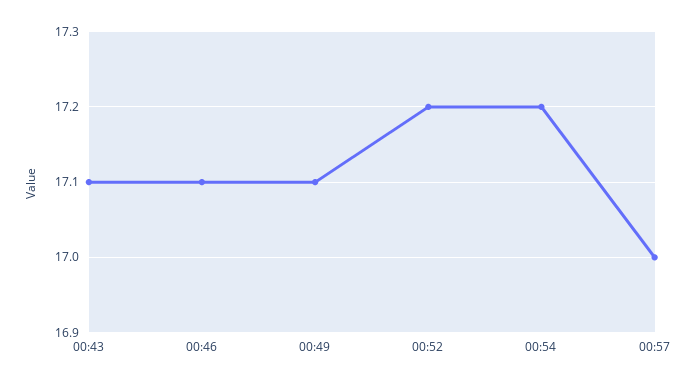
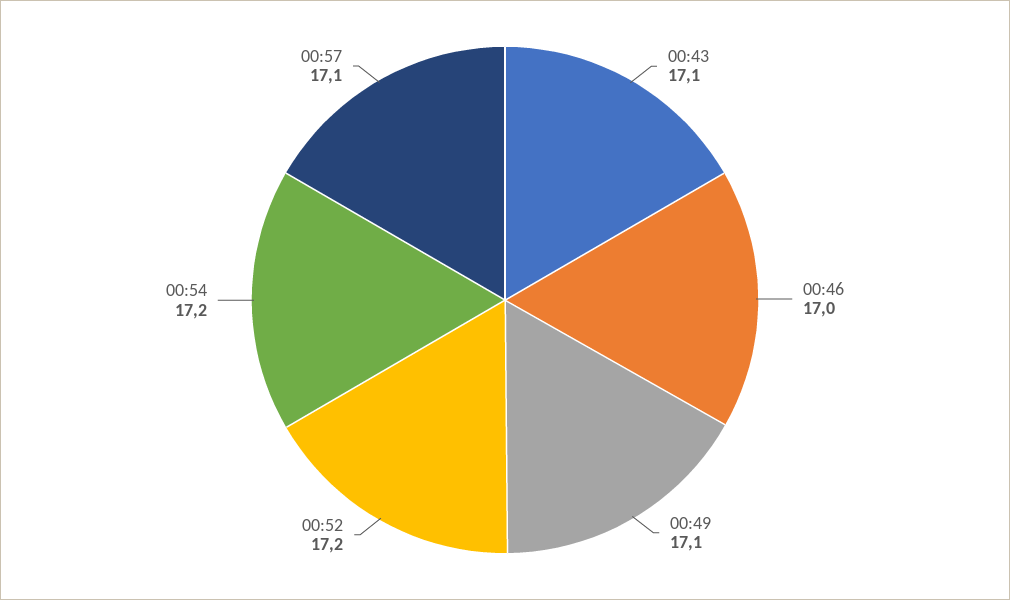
  {
    "00:43": 17.1,
-   "00:46": 17.1,
+   "00:46": 17,
    "00:49": 17.1,
    "00:52": 17.2,
    "00:54": 17.2,
-   "00:57": 17
+   "00:57": 17.1
  }

